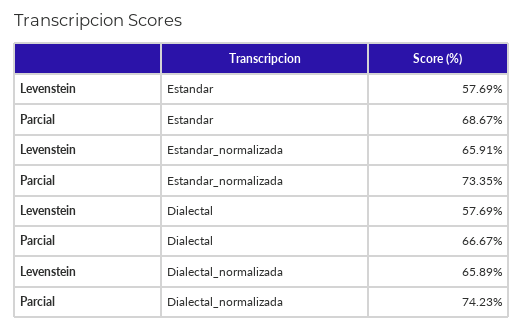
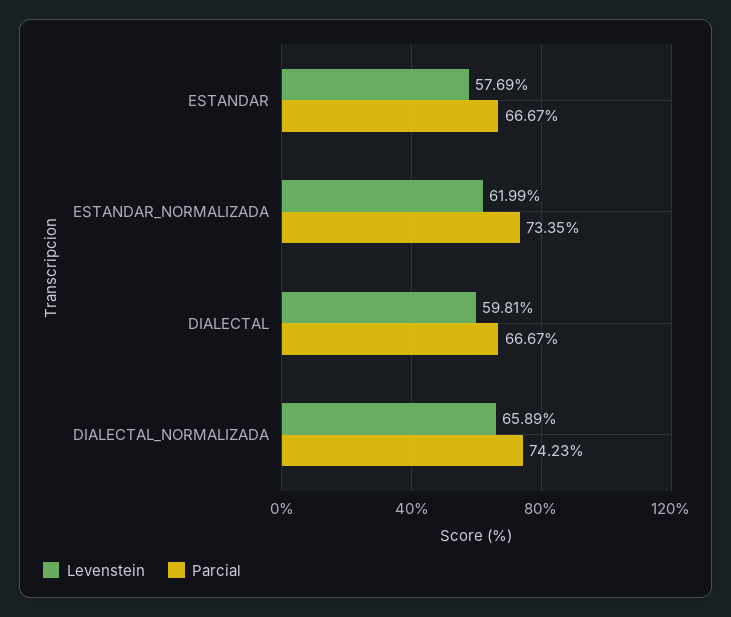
  {
    "Levenstein": {
      "Estandar": 57.69,
-     "Estandar_normalizada": 65.91,
+     "Estandar_normalizada": 61.99,
-     "Dialectal": 57.69,
+     "Dialectal": 59.81,
      "Dialectal_normalizada": 65.89
    },
    "Parcial": {
-     "Estandar": 68.67,
+     "Estandar": 66.67,
      "Estandar_normalizada": 73.35,
      "Dialectal": 66.67,
      "Dialectal_normalizada": 74.23
    }
  }

